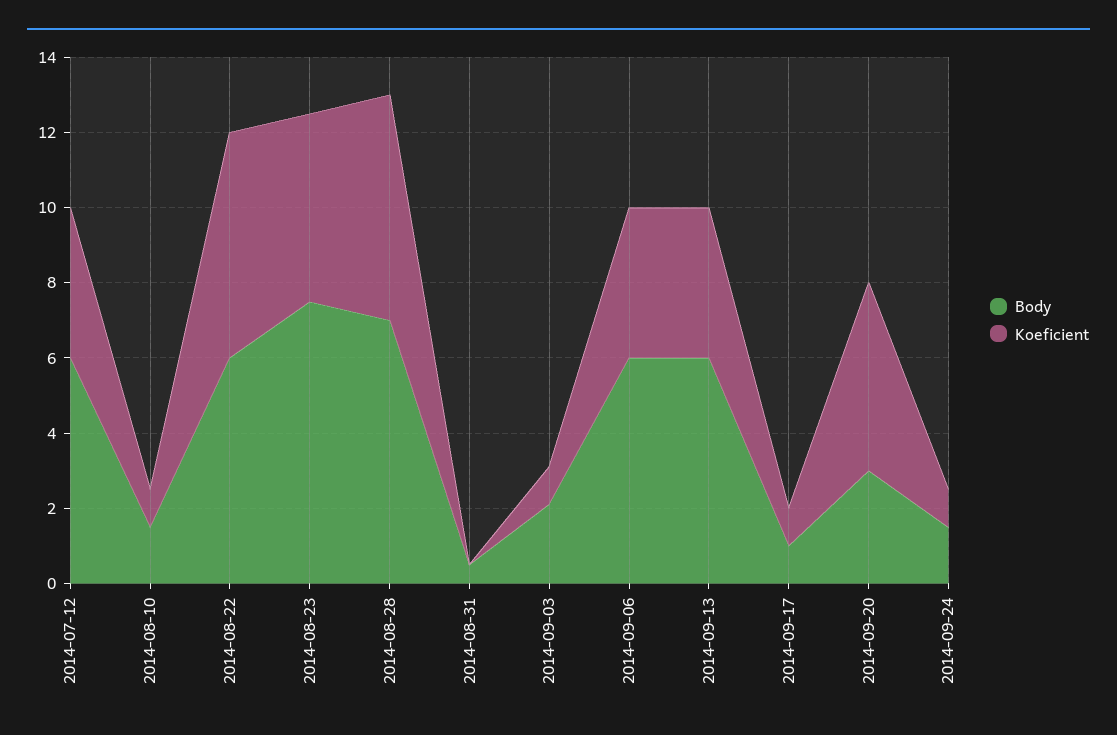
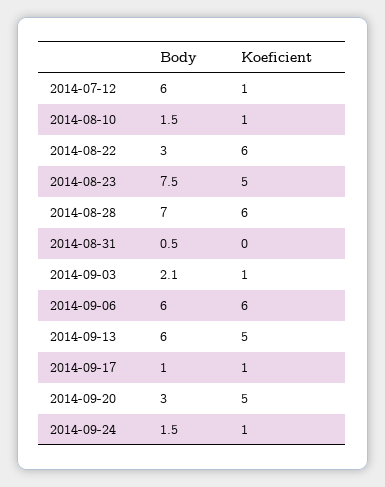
  {
    "Body": {
      "2014-07-12": 6,
      "2014-08-10": 1.5,
-     "2014-08-22": 6,
+     "2014-08-22": 3,
      "2014-08-23": 7.5,
      "2014-08-28": 7,
      "2014-08-31": 0.5,
      "2014-09-03": 2.1,
      "2014-09-06": 6,
      "2014-09-13": 6,
      "2014-09-17": 1,
      "2014-09-20": 3,
      "2014-09-24": 1.5
    },
    "Koeficient": {
-     "2014-07-12": 4,
+     "2014-07-12": 1,
      "2014-08-10": 1,
      "2014-08-22": 6,
      "2014-08-23": 5,
      "2014-08-28": 6,
      "2014-08-31": 0,
      "2014-09-03": 1,
-     "2014-09-06": 4,
+     "2014-09-06": 6,
-     "2014-09-13": 4,
+     "2014-09-13": 5,
      "2014-09-17": 1,
      "2014-09-20": 5,
      "2014-09-24": 1
    }
  }

